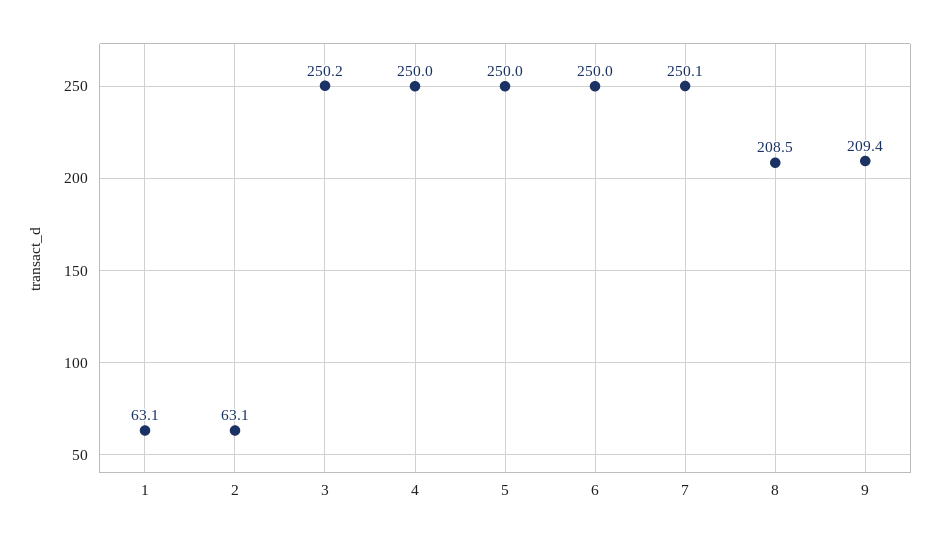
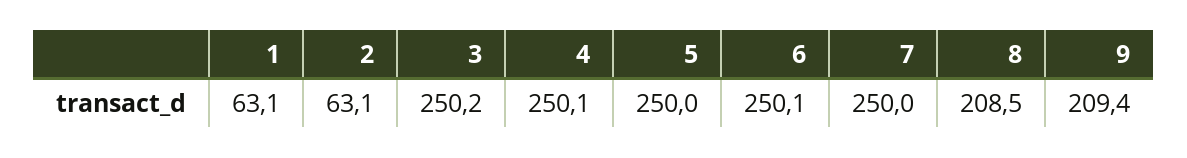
  {
    "1": 63.1,
    "2": 63.1,
    "3": 250.2,
-   "4": 250,
+   "4": 250.1,
    "5": 250,
-   "6": 250,
+   "6": 250.1,
-   "7": 250.1,
+   "7": 250,
    "8": 208.5,
    "9": 209.4
  }

